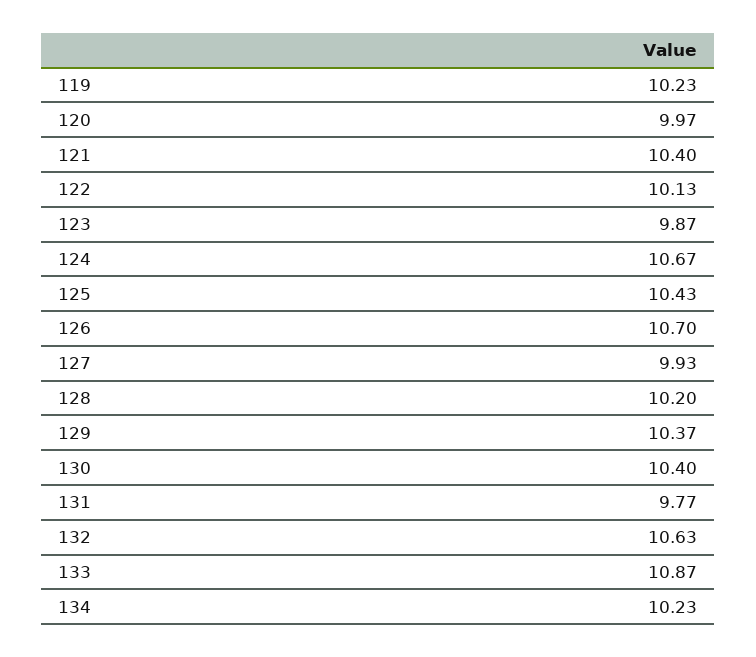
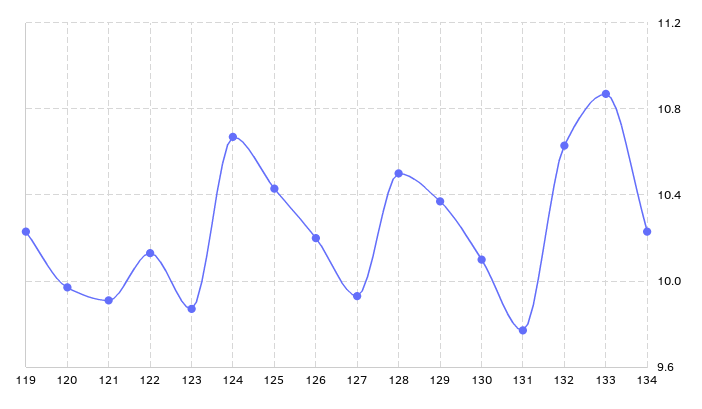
  {
    "119": 10.23,
    "120": 9.97,
-   "121": 10.4,
+   "121": 9.9,
    "122": 10.13,
    "123": 9.87,
    "124": 10.67,
    "125": 10.43,
-   "126": 10.7,
+   "126": 10.2,
    "127": 9.93,
-   "128": 10.2,
+   "128": 10.5,
    "129": 10.37,
-   "130": 10.4,
+   "130": 10.1,
    "131": 9.77,
    "132": 10.63,
    "133": 10.87,
    "134": 10.23
  }

